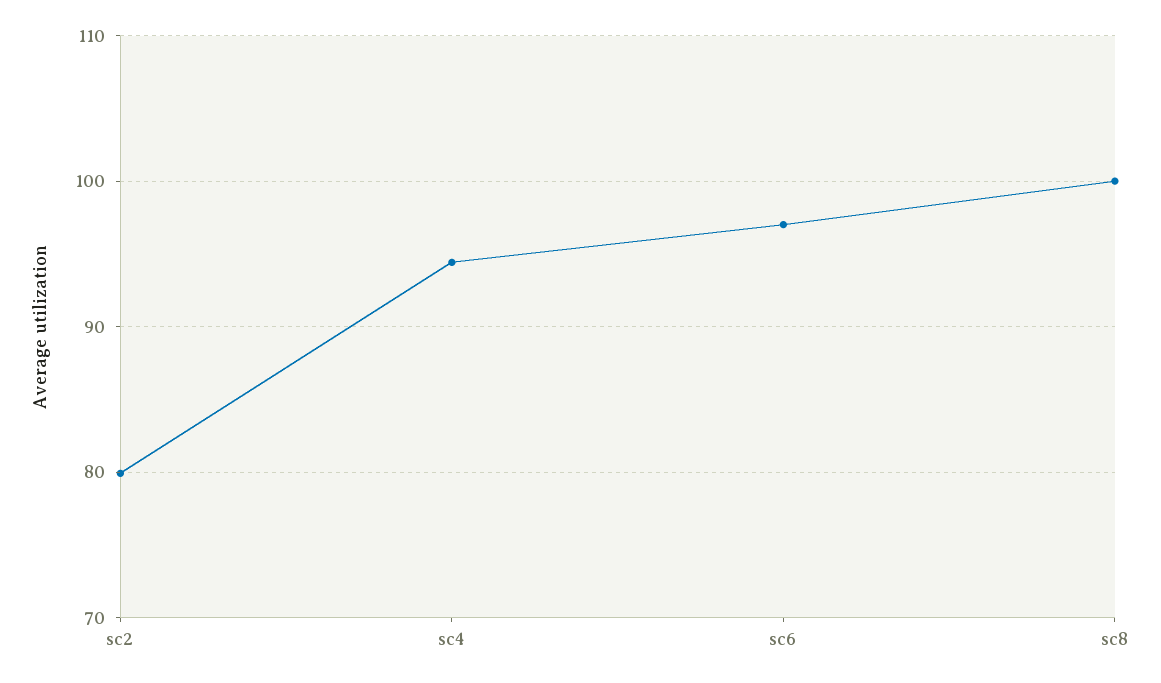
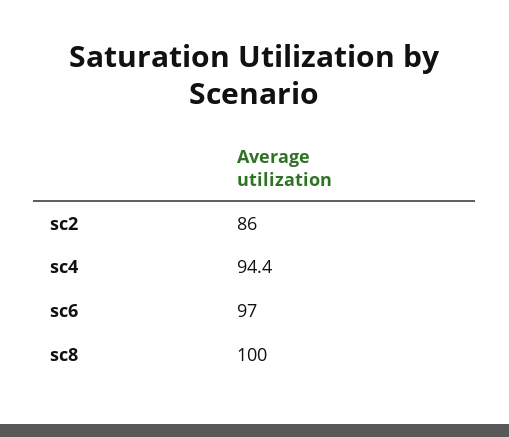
  {
-   "sc2": 80,
+   "sc2": 86,
    "sc4": 94.4,
    "sc6": 97,
    "sc8": 100
  }

